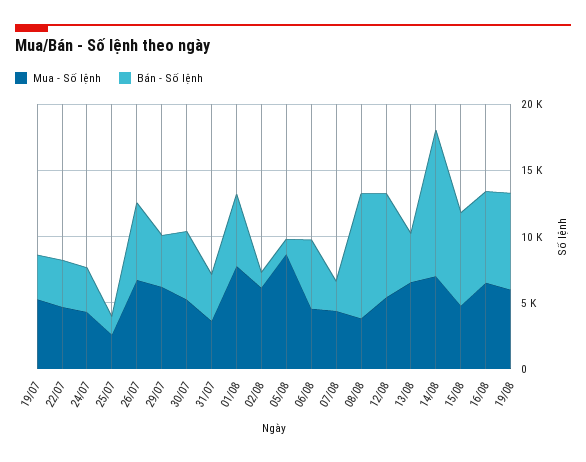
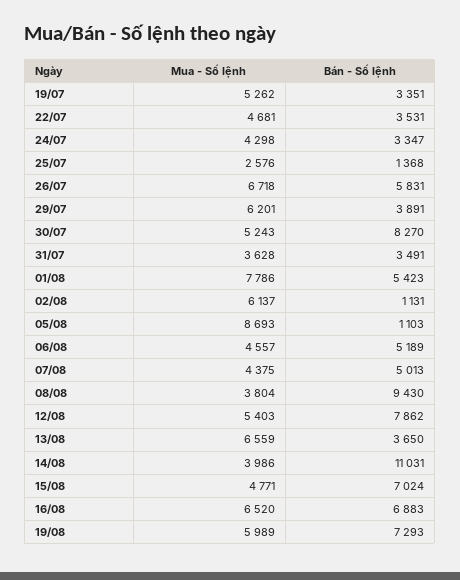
  {
    "Mua - Số lệnh": {
      "19/07": 5262,
      "22/07": 4681,
      "24/07": 4298,
      "25/07": 2576,
      "26/07": 6718,
      "29/07": 6201,
      "30/07": 5243,
      "31/07": 3628,
      "01/08": 7786,
      "02/08": 6137,
      "05/08": 8693,
      "06/08": 4557,
      "07/08": 4375,
      "08/08": 3804,
      "12/08": 5403,
      "13/08": 6559,
-     "14/08": 7000,
+     "14/08": 3986,
      "15/08": 4771,
      "16/08": 6520,
      "19/08": 5989
    },
    "Bán - Số lệnh": {
      "19/07": 3351,
      "22/07": 3531,
      "24/07": 3347,
      "25/07": 1368,
      "26/07": 5831,
      "29/07": 3891,
-     "30/07": 5000,
+     "30/07": 8270,
      "31/07": 3491,
      "01/08": 5423,
      "02/08": 1131,
      "05/08": 1103,
      "06/08": 5189,
-     "07/08": 2000,
+     "07/08": 5013,
      "08/08": 9430,
      "12/08": 7862,
      "13/08": 3650,
      "14/08": 11031,
      "15/08": 7024,
      "16/08": 6883,
      "19/08": 7293
    }
  }

